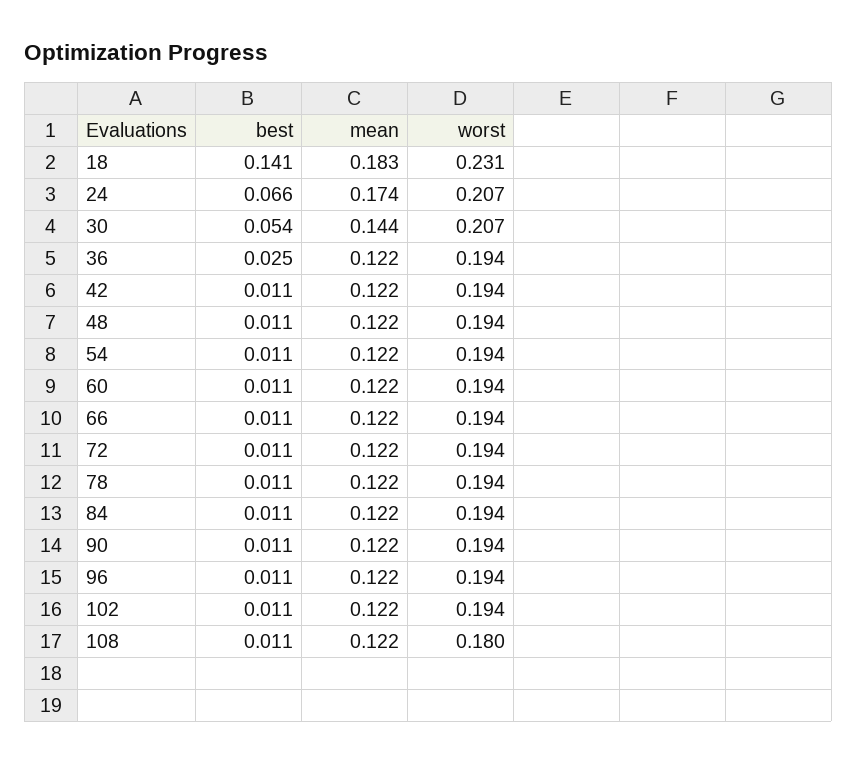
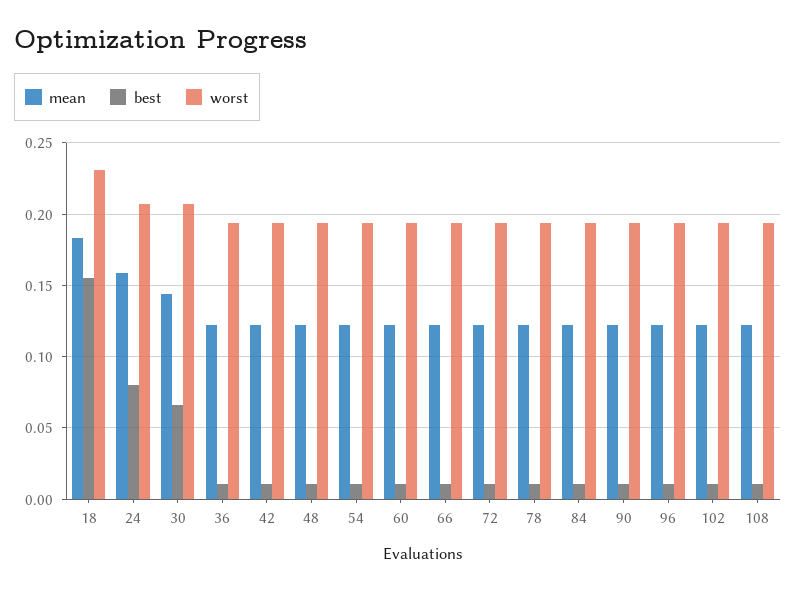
  {
    "best": {
-     "18": 0.141,
+     "18": 0.155,
-     "24": 0.066,
+     "24": 0.08,
-     "30": 0.054,
+     "30": 0.065,
-     "36": 0.025,
+     "36": 0.01,
      "42": 0.011,
      "48": 0.011,
      "54": 0.011,
      "60": 0.011,
      "66": 0.011,
      "72": 0.011,
      "78": 0.011,
      "84": 0.011,
      "90": 0.011,
      "96": 0.011,
      "102": 0.011,
      "108": 0.011
    },
    "mean": {
      "18": 0.183,
-     "24": 0.174,
+     "24": 0.16,
      "30": 0.144,
      "36": 0.122,
      "42": 0.122,
      "48": 0.122,
      "54": 0.122,
      "60": 0.122,
      "66": 0.122,
      "72": 0.122,
      "78": 0.122,
      "84": 0.122,
      "90": 0.122,
      "96": 0.122,
      "102": 0.122,
      "108": 0.122
    },
    "worst": {
      "18": 0.231,
      "24": 0.207,
      "30": 0.207,
      "36": 0.194,
      "42": 0.194,
      "48": 0.194,
      "54": 0.194,
      "60": 0.194,
      "66": 0.194,
      "72": 0.194,
      "78": 0.194,
      "84": 0.194,
      "90": 0.194,
      "96": 0.194,
      "102": 0.194,
-     "108": 0.18
+     "108": 0.195
    }
  }

